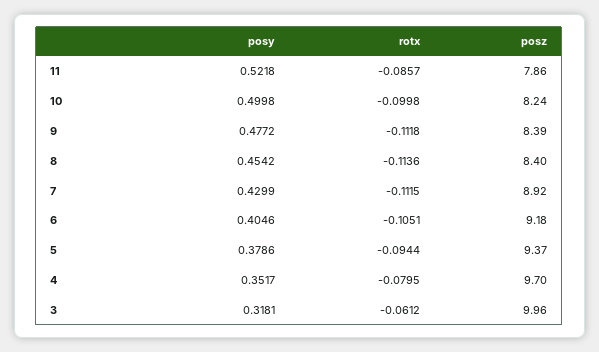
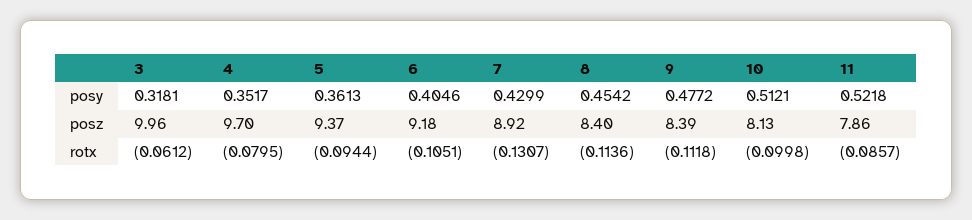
  {
    "posy": {
      "11": 0.5218,
-     "10": 0.4998,
+     "10": 0.5121,
      "9": 0.4772,
      "8": 0.4542,
      "7": 0.4299,
      "6": 0.4046,
-     "5": 0.3786,
+     "5": 0.3613,
      "4": 0.3517,
      "3": 0.3181
    },
    "rotx": {
      "11": -0.0857,
      "10": -0.0998,
      "9": -0.1118,
      "8": -0.1136,
-     "7": -0.1115,
+     "7": -0.1307,
      "6": -0.1051,
      "5": -0.0944,
      "4": -0.0795,
      "3": -0.0612
    },
    "posz": {
      "11": 7.86,
-     "10": 8.24,
+     "10": 8.13,
      "9": 8.39,
      "8": 8.4,
      "7": 8.92,
      "6": 9.18,
      "5": 9.37,
      "4": 9.7,
      "3": 9.96
    }
  }

